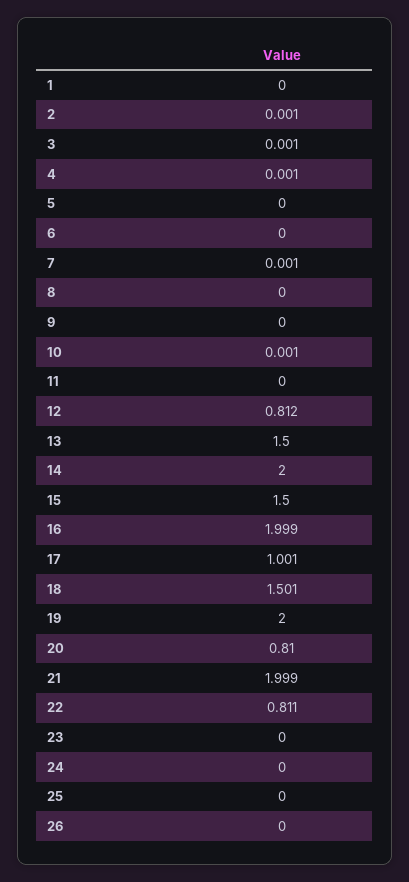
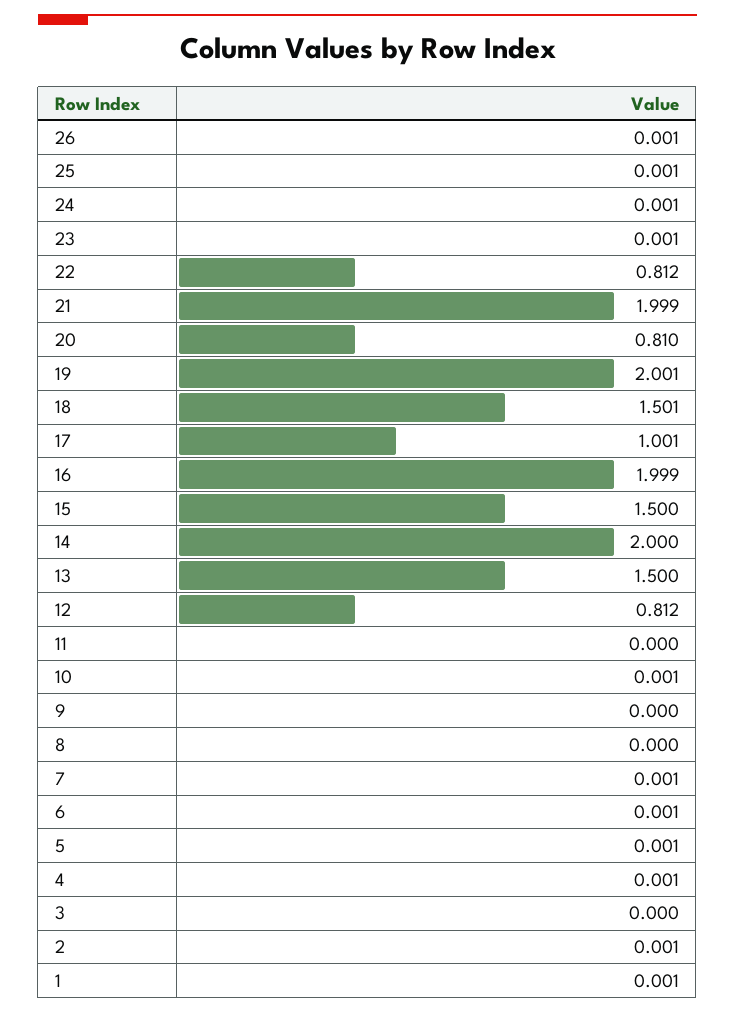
  {
-   "1": 0,
+   "1": 0.001,
    "2": 0.001,
-   "3": 0.001,
+   "3": 0,
    "4": 0.001,
-   "5": 0,
+   "5": 0.001,
-   "6": 0,
+   "6": 0.001,
    "7": 0.001,
    "8": 0,
    "9": 0,
    "10": 0.001,
    "11": 0,
    "12": 0.812,
    "13": 1.5,
    "14": 2,
    "15": 1.5,
    "16": 1.999,
    "17": 1.001,
    "18": 1.501,
-   "19": 2,
+   "19": 2.001,
    "20": 0.81,
    "21": 1.999,
-   "22": 0.811,
+   "22": 0.812,
-   "23": 0,
+   "23": 0.001,
-   "24": 0,
+   "24": 0.001,
-   "25": 0,
+   "25": 0.001,
-   "26": 0
+   "26": 0.001
  }

